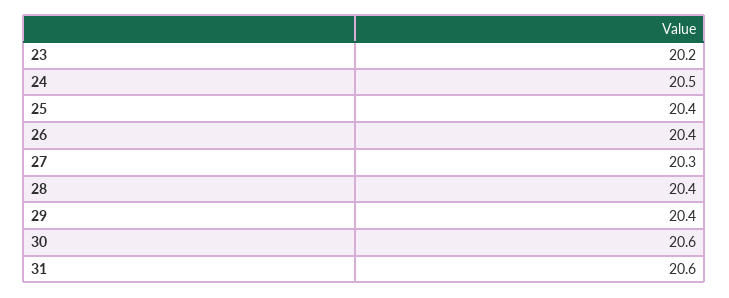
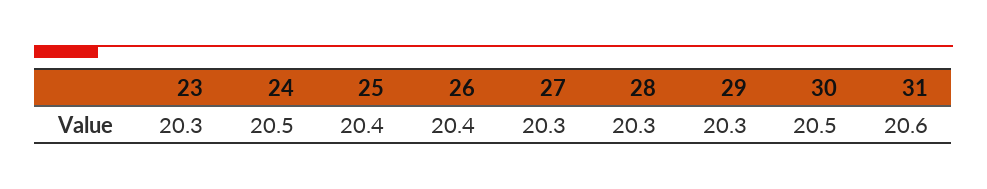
  {
-   "23": 20.2,
+   "23": 20.3,
    "24": 20.5,
    "25": 20.4,
    "26": 20.4,
    "27": 20.3,
-   "28": 20.4,
+   "28": 20.3,
-   "29": 20.4,
+   "29": 20.3,
-   "30": 20.6,
+   "30": 20.5,
    "31": 20.6
  }

